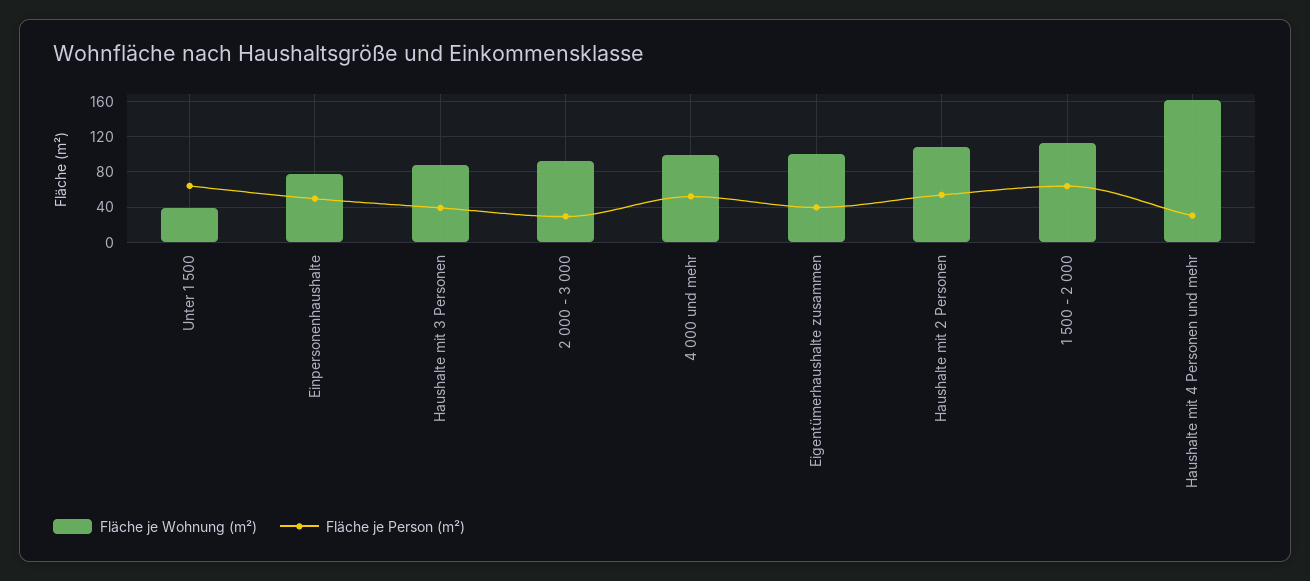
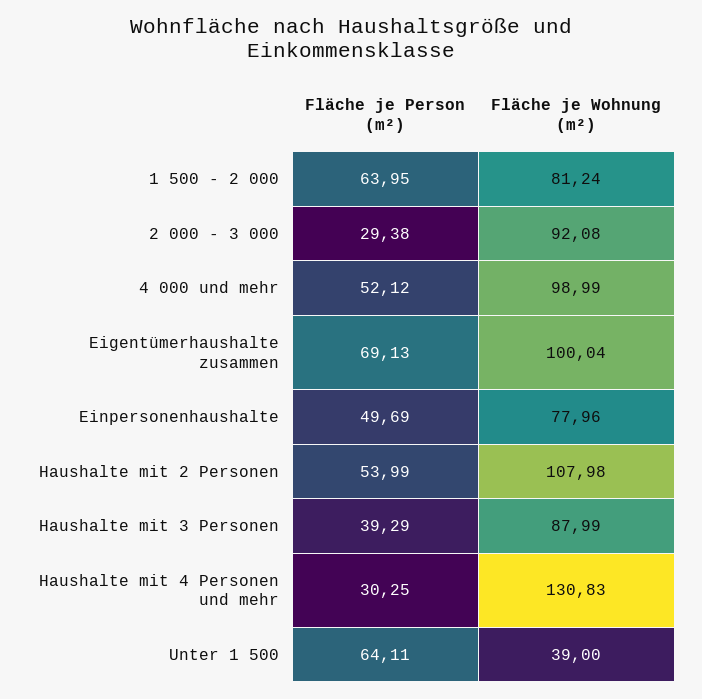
  {
    "Fläche je Wohnung (m²)": {
      "Unter 1 500": 39,
      "Einpersonenhaushalte": 77.96,
      "Haushalte mit 3 Personen": 87.99,
      "2 000 - 3 000": 92.08,
      "4 000 und mehr": 98.99,
      "Eigentümerhaushalte zusammen": 100.04,
      "Haushalte mit 2 Personen": 107.98,
-     "1 500 - 2 000": 110,
+     "1 500 - 2 000": 81.24,
-     "Haushalte mit 4 Personen und mehr": 160
+     "Haushalte mit 4 Personen und mehr": 130.83
    },
    "Fläche je Person (m²)": {
      "Unter 1 500": 64.11,
      "Einpersonenhaushalte": 49.69,
      "Haushalte mit 3 Personen": 39.29,
      "2 000 - 3 000": 29.38,
      "4 000 und mehr": 52.12,
-     "Eigentümerhaushalte zusammen": 40,
+     "Eigentümerhaushalte zusammen": 69.13,
      "Haushalte mit 2 Personen": 53.99,
      "1 500 - 2 000": 63.95,
      "Haushalte mit 4 Personen und mehr": 30.25
    }
  }

